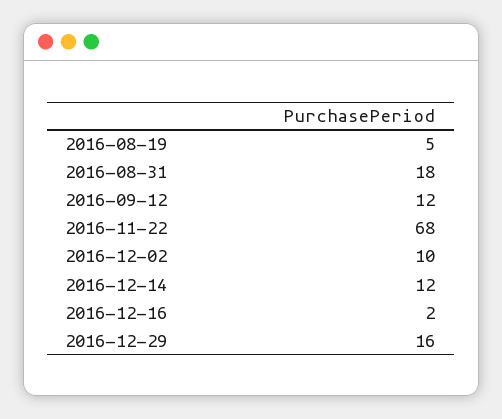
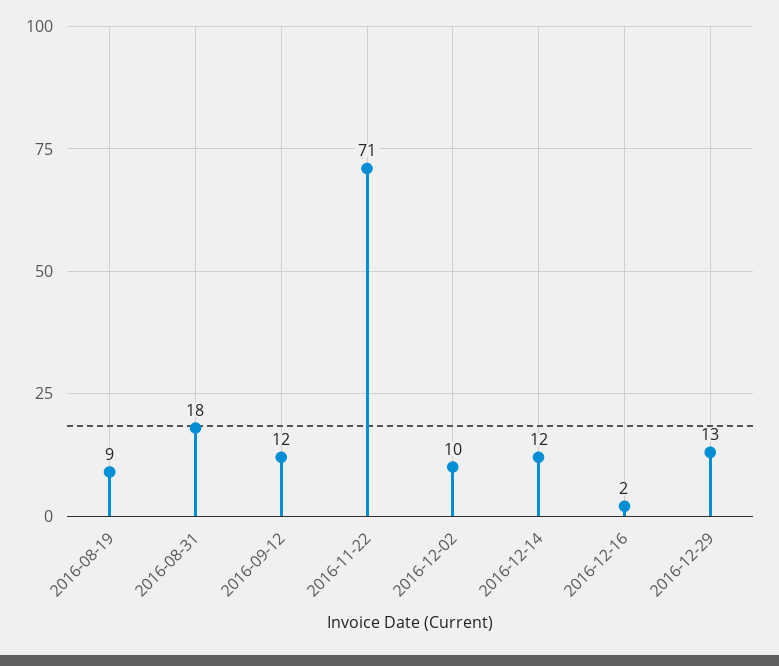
  {
-   "2016-08-19": 5,
+   "2016-08-19": 9,
    "2016-08-31": 18,
    "2016-09-12": 12,
-   "2016-11-22": 68,
+   "2016-11-22": 71,
    "2016-12-02": 10,
    "2016-12-14": 12,
    "2016-12-16": 2,
-   "2016-12-29": 16
+   "2016-12-29": 13
  }

